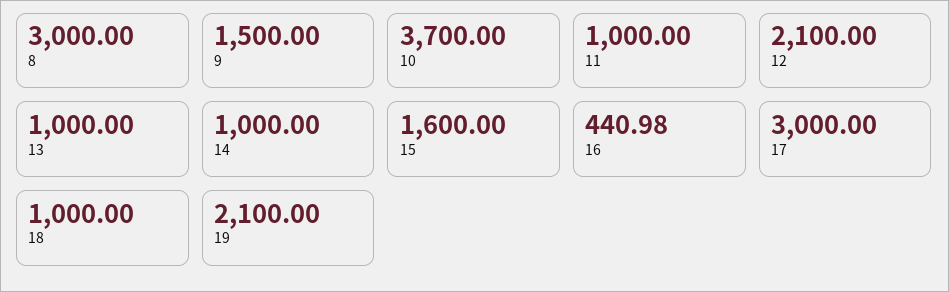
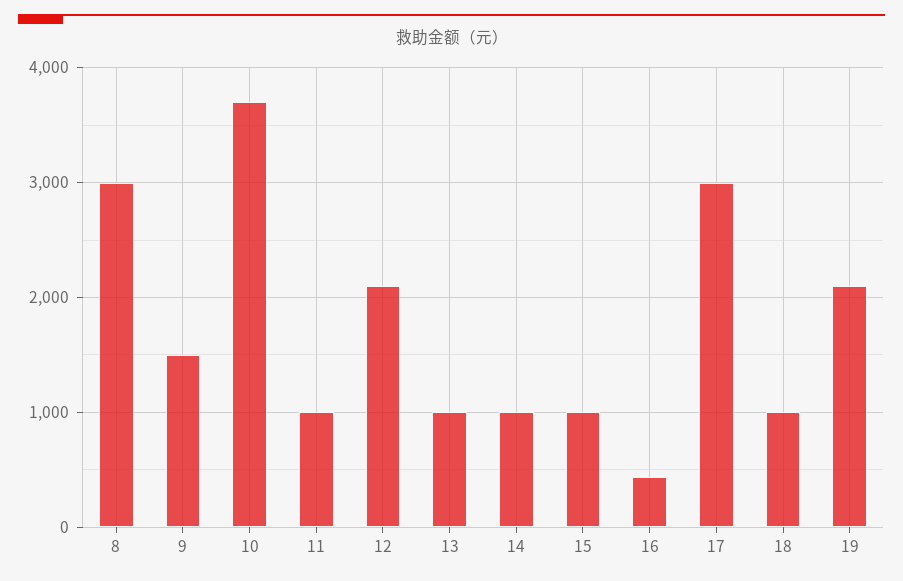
  {
    "8": 3000,
    "9": 1500,
    "10": 3700,
    "11": 1000,
    "12": 2100,
    "13": 1000,
    "14": 1000,
-   "15": 1600,
+   "15": 1000,
    "16": 440.98,
    "17": 3000,
    "18": 1000,
    "19": 2100
  }

